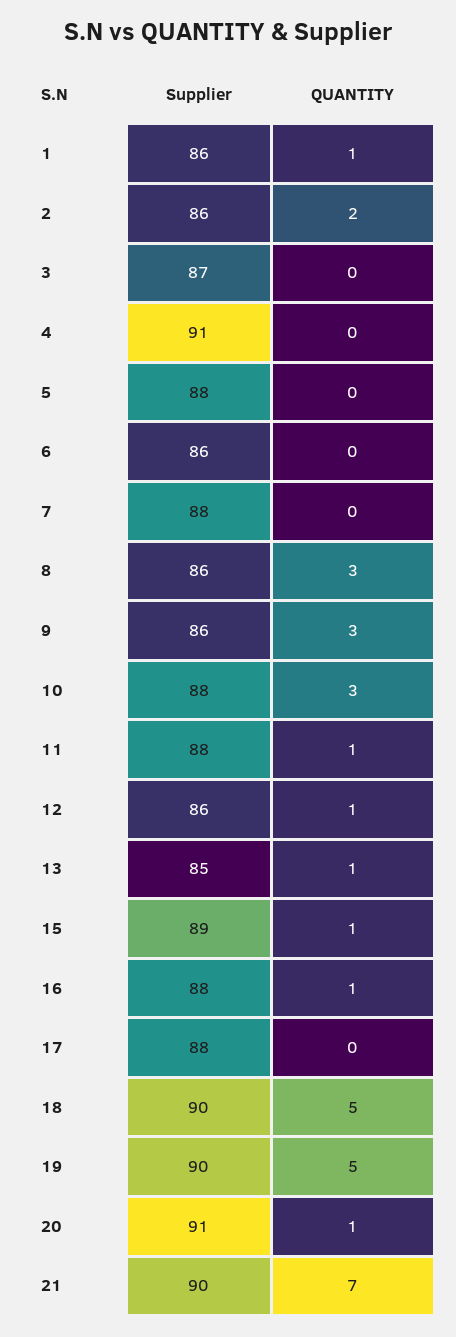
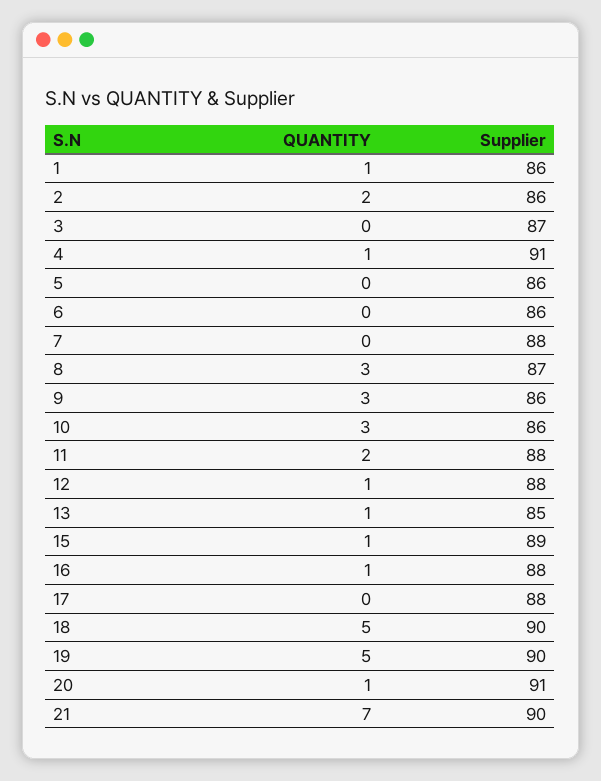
  {
    "Supplier": {
      "1": 86,
      "2": 86,
      "3": 87,
      "4": 91,
-     "5": 88,
+     "5": 86,
      "6": 86,
      "7": 88,
-     "8": 86,
+     "8": 87,
      "9": 86,
-     "10": 88,
+     "10": 86,
      "11": 88,
-     "12": 86,
+     "12": 88,
      "13": 85,
      "15": 89,
      "16": 88,
      "17": 88,
      "18": 90,
      "19": 90,
      "20": 91,
      "21": 90
    },
    "QUANTITY": {
      "1": 1,
      "2": 2,
      "3": 0,
-     "4": 0,
+     "4": 1,
      "5": 0,
      "6": 0,
      "7": 0,
      "8": 3,
      "9": 3,
      "10": 3,
-     "11": 1,
+     "11": 2,
      "12": 1,
      "13": 1,
      "15": 1,
      "16": 1,
      "17": 0,
      "18": 5,
      "19": 5,
      "20": 1,
      "21": 7
    }
  }

